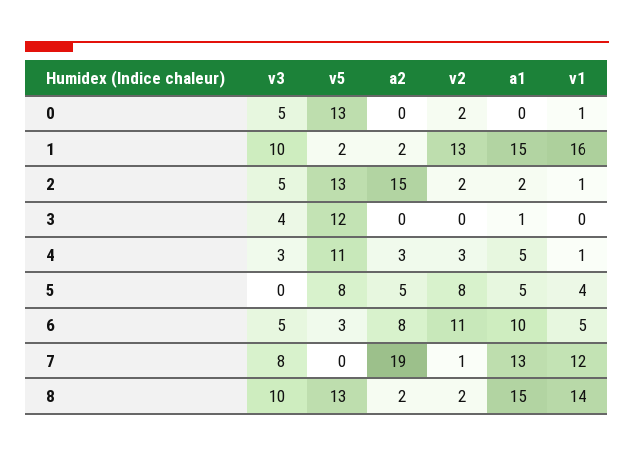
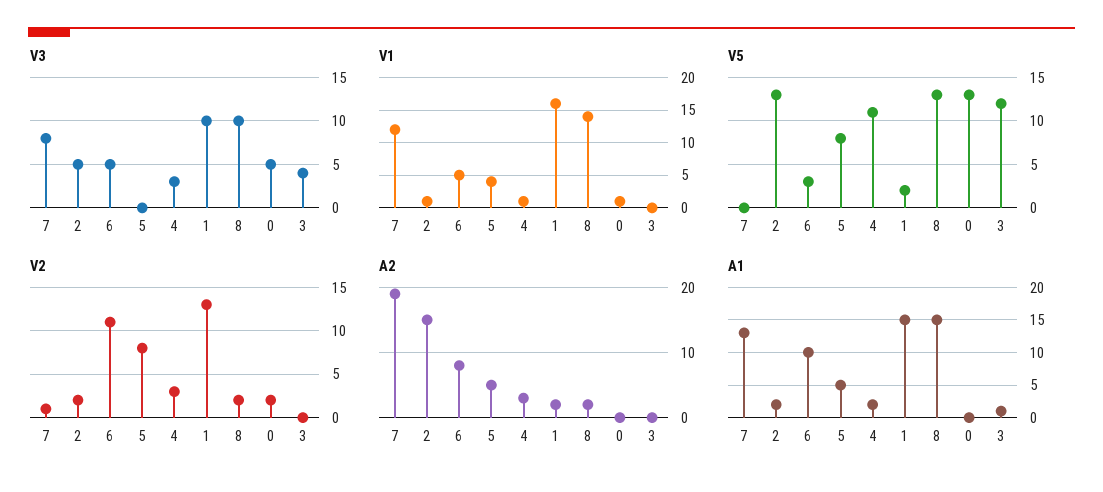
  {
    "v3": {
      "0": 5,
      "1": 10,
      "2": 5,
      "3": 4,
      "4": 3,
      "5": 0,
      "6": 5,
      "7": 8,
      "8": 10
    },
    "v5": {
      "0": 13,
      "1": 2,
      "2": 13,
      "3": 12,
      "4": 11,
      "5": 8,
      "6": 3,
      "7": 0,
      "8": 13
    },
    "a2": {
      "0": 0,
      "1": 2,
      "2": 15,
      "3": 0,
      "4": 3,
      "5": 5,
      "6": 8,
      "7": 19,
      "8": 2
    },
    "v2": {
      "0": 2,
      "1": 13,
      "2": 2,
      "3": 0,
      "4": 3,
      "5": 8,
      "6": 11,
      "7": 1,
      "8": 2
    },
    "a1": {
      "0": 0,
      "1": 15,
      "2": 2,
      "3": 1,
-     "4": 5,
+     "4": 2,
      "5": 5,
      "6": 10,
      "7": 13,
      "8": 15
    },
    "v1": {
      "0": 1,
      "1": 16,
      "2": 1,
      "3": 0,
      "4": 1,
      "5": 4,
      "6": 5,
      "7": 12,
      "8": 14
    }
  }

